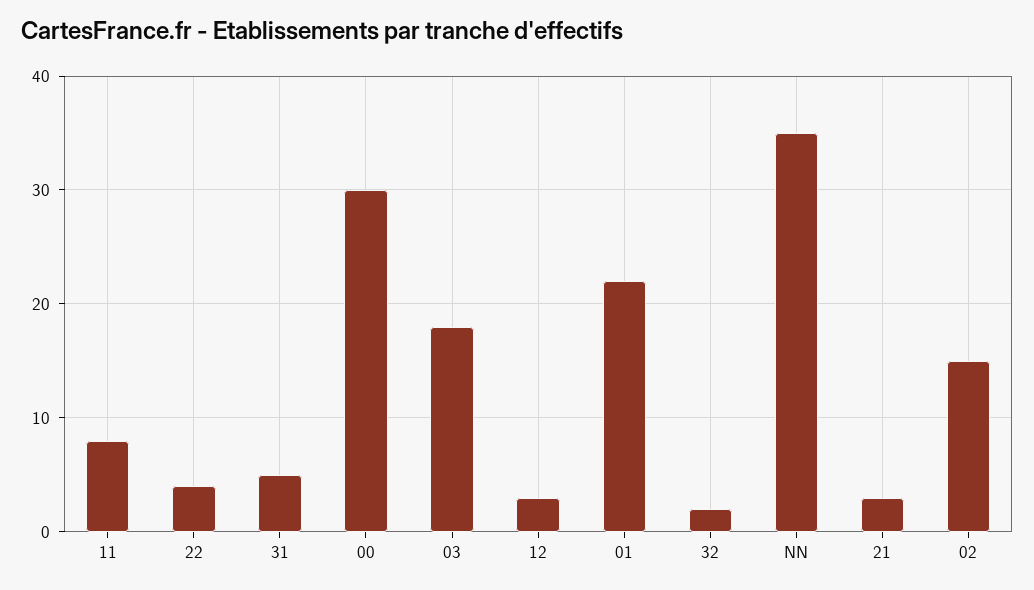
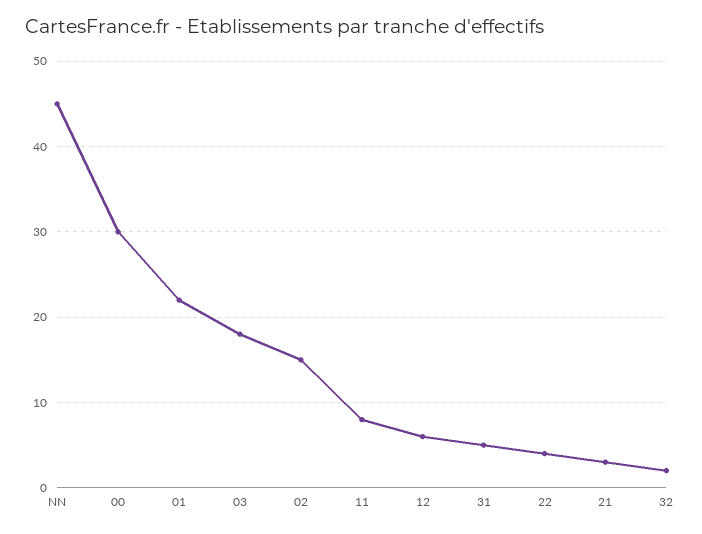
  {
    "11": 8,
    "22": 4,
    "31": 5,
    "00": 30,
    "03": 18,
-   "12": 3,
+   "12": 6,
    "01": 22,
    "32": 2,
-   "NN": 35,
+   "NN": 45,
    "21": 3,
    "02": 15
  }

